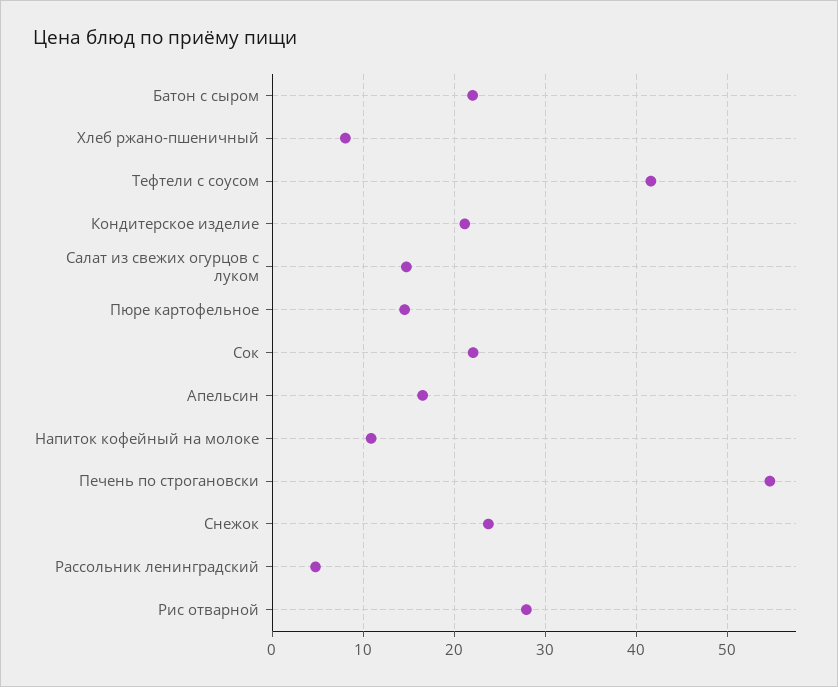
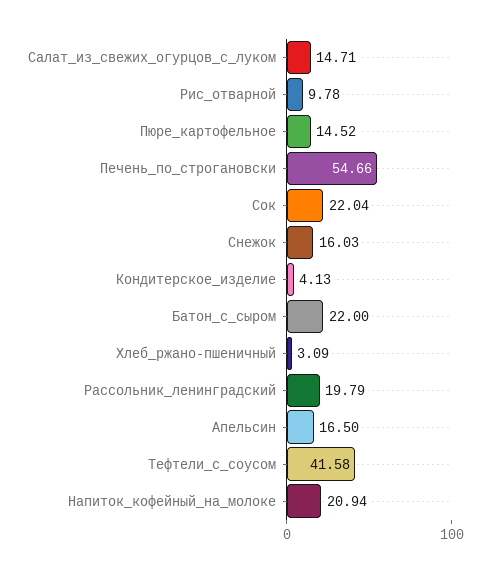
  {
    "Батон с сыром": 22,
-   "Хлеб ржано-пшеничный": 8,
+   "Хлеб ржано-пшеничный": 3.09,
    "Тефтели с соусом": 41.58,
-   "Кондитерское изделие": 21,
+   "Кондитерское изделие": 4.13,
    "Салат из свежих огурцов с луком": 14.71,
    "Пюре картофельное": 14.52,
    "Сок": 22.04,
    "Апельсин": 16.5,
-   "Напиток кофейный на молоке": 11,
+   "Напиток кофейный на молоке": 20.94,
    "Печень по строгановски": 54.66,
-   "Снежок": 24,
+   "Снежок": 16.03,
-   "Рассольник ленинградский": 5,
+   "Рассольник ленинградский": 19.79,
-   "Рис отварной": 28
+   "Рис отварной": 9.78
  }

